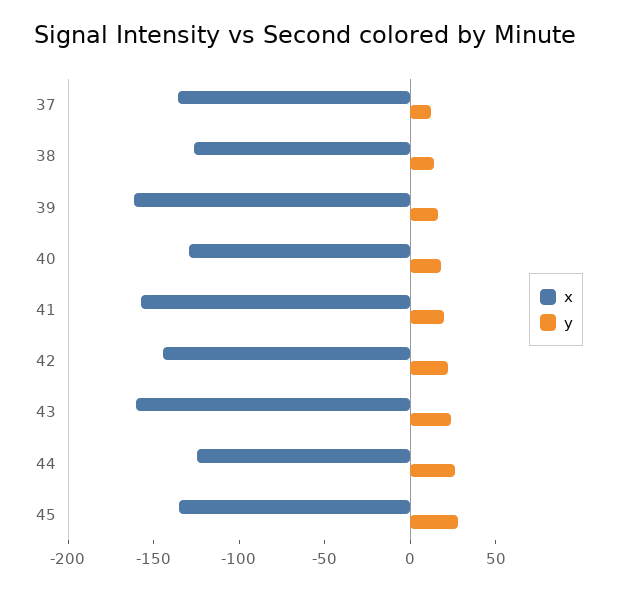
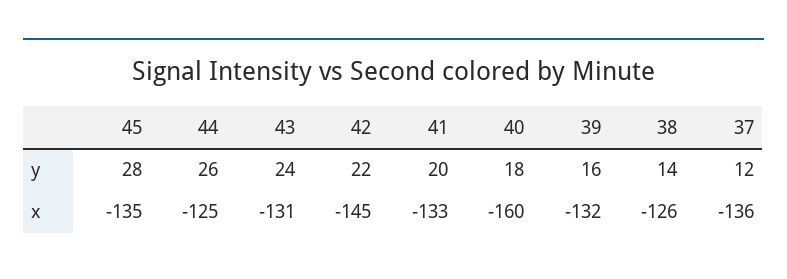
  {
    "x": {
      "37": -136,
      "38": -126,
-     "39": -160,
+     "39": -132,
-     "40": -130,
+     "40": -160,
-     "41": -160,
+     "41": -133,
      "42": -145,
-     "43": -160,
+     "43": -131,
      "44": -125,
      "45": -135
    },
    "y": {
      "37": 12,
      "38": 14,
      "39": 16,
      "40": 18,
      "41": 20,
      "42": 22,
      "43": 24,
      "44": 26,
      "45": 28
    }
  }

